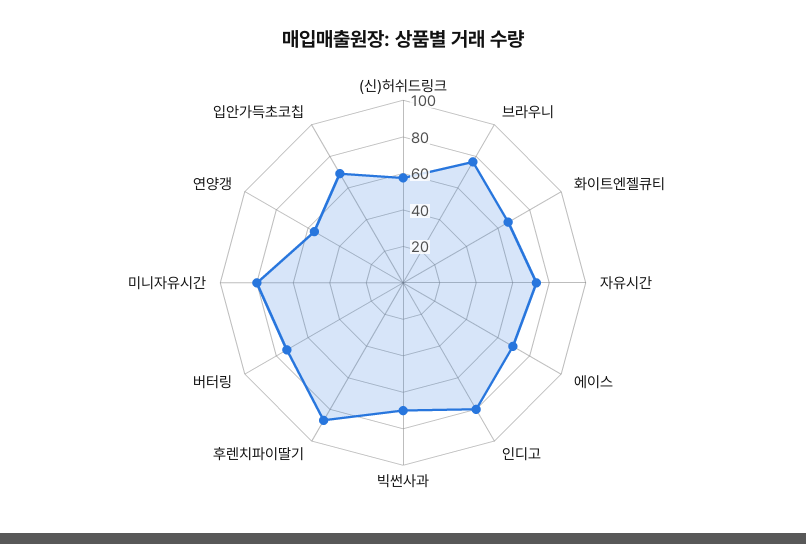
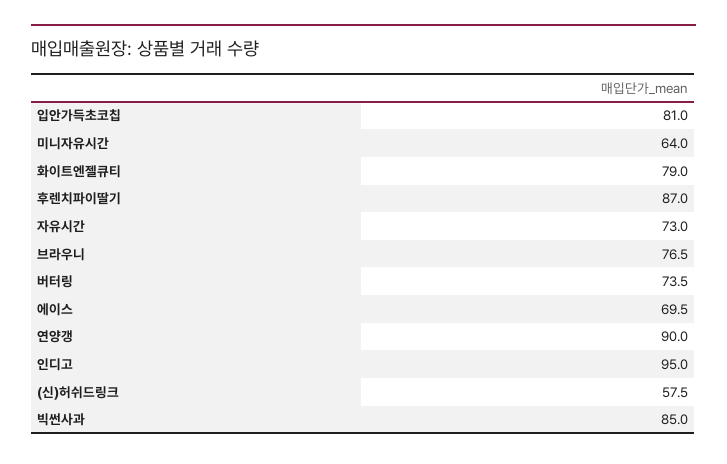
  {
    "(신)허쉬드링크": 57.5,
    "브라우니": 76.5,
-   "화이트엔젤큐티": 65,
+   "화이트엔젤큐티": 79,
    "자유시간": 73,
    "에이스": 69.5,
-   "인디고": 80,
+   "인디고": 95,
-   "빅썬사과": 70,
+   "빅썬사과": 85,
    "후렌치파이딸기": 87,
    "버터링": 73.5,
-   "미니자유시간": 80,
+   "미니자유시간": 64,
-   "연양갱": 55,
+   "연양갱": 90,
-   "입안가득초코칩": 70
+   "입안가득초코칩": 81
  }

